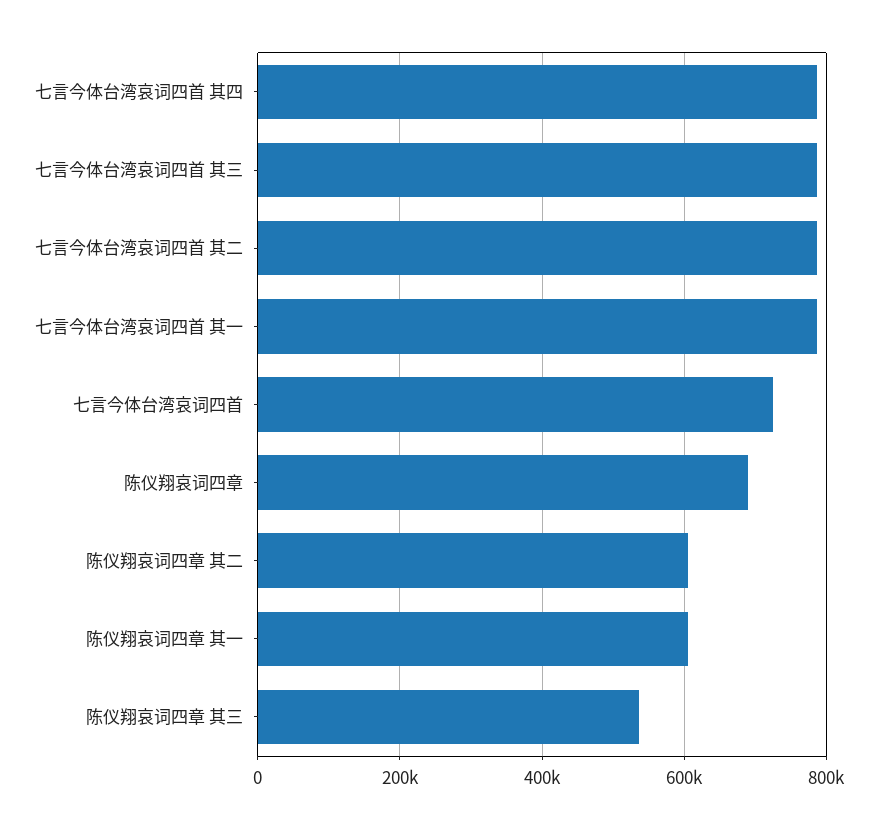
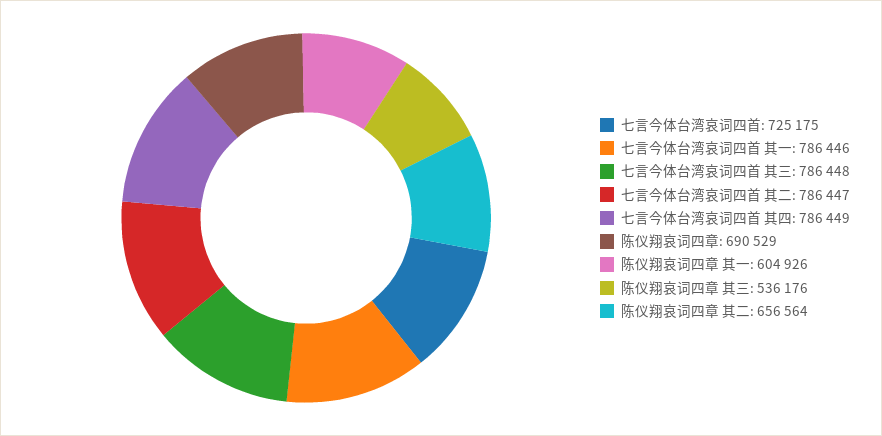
  {
    "七言今体台湾哀词四首 其四": 786449,
    "七言今体台湾哀词四首 其三": 786448,
    "七言今体台湾哀词四首 其二": 786447,
    "七言今体台湾哀词四首 其一": 786446,
    "七言今体台湾哀词四首": 725175,
    "陈仪翔哀词四章": 690529,
-   "陈仪翔哀词四章 其二": 600000,
+   "陈仪翔哀词四章 其二": 656564,
    "陈仪翔哀词四章 其一": 604926,
    "陈仪翔哀词四章 其三": 536176
  }

